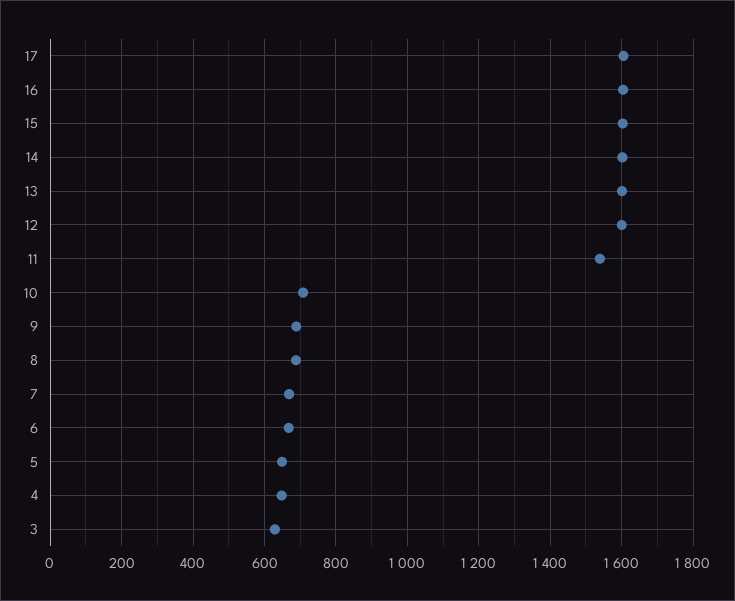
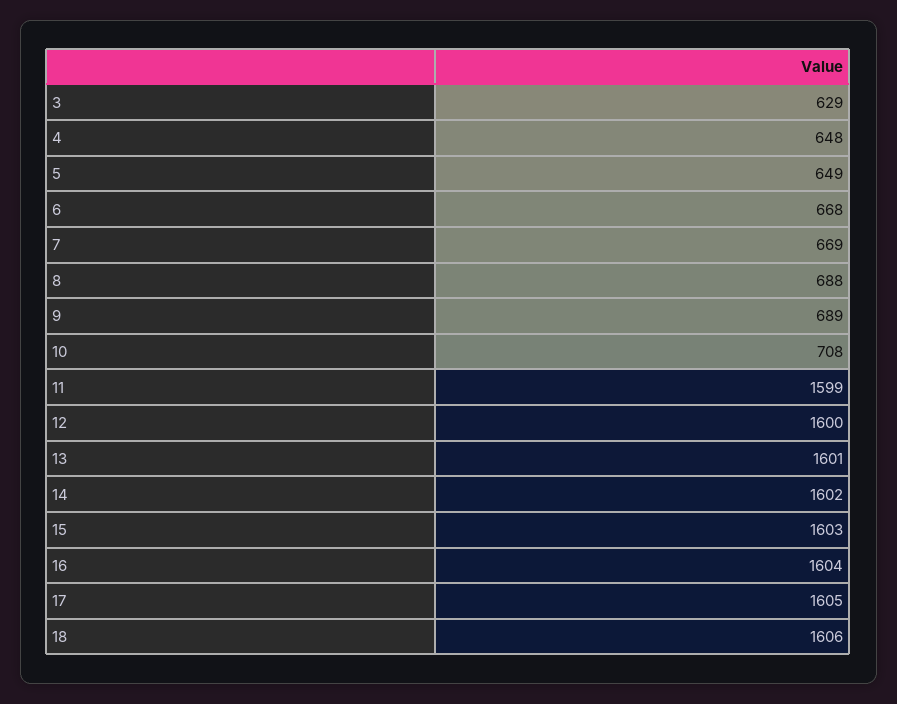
  {
    "17": 1605,
    "16": 1604,
    "15": 1603,
    "14": 1602,
    "13": 1601,
    "12": 1600,
-   "11": 1540,
+   "11": 1599,
    "10": 708,
    "9": 689,
    "8": 688,
    "7": 669,
    "6": 668,
    "5": 649,
    "4": 648,
-   "3": 629
+   "3": 629,
+   "18": 1606
  }

